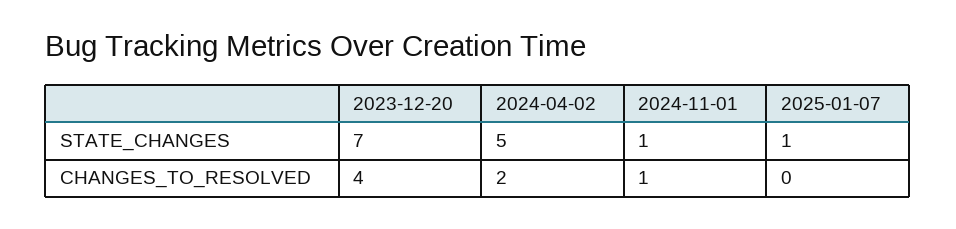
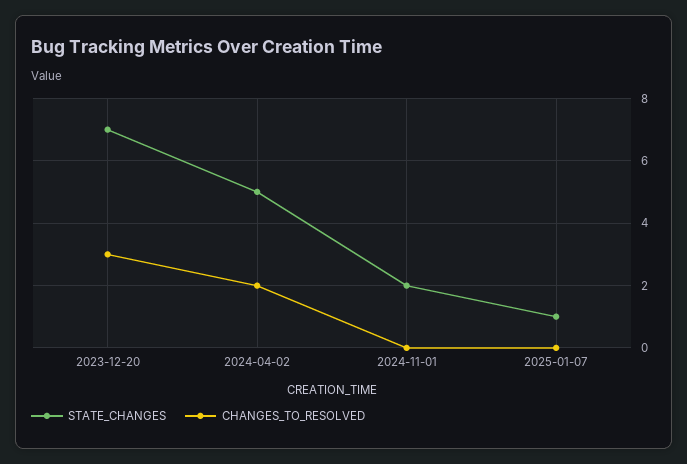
  {
    "STATE_CHANGES": {
      "2023-12-20": 7,
      "2024-04-02": 5,
-     "2024-11-01": 1,
+     "2024-11-01": 2,
      "2025-01-07": 1
    },
    "CHANGES_TO_RESOLVED": {
-     "2023-12-20": 4,
+     "2023-12-20": 3,
      "2024-04-02": 2,
-     "2024-11-01": 1,
+     "2024-11-01": 0,
      "2025-01-07": 0
    }
  }

